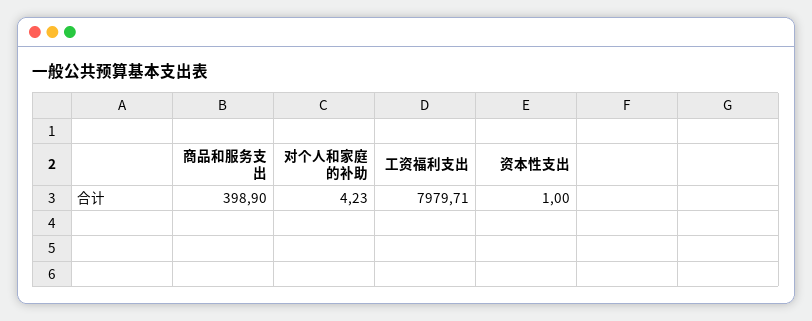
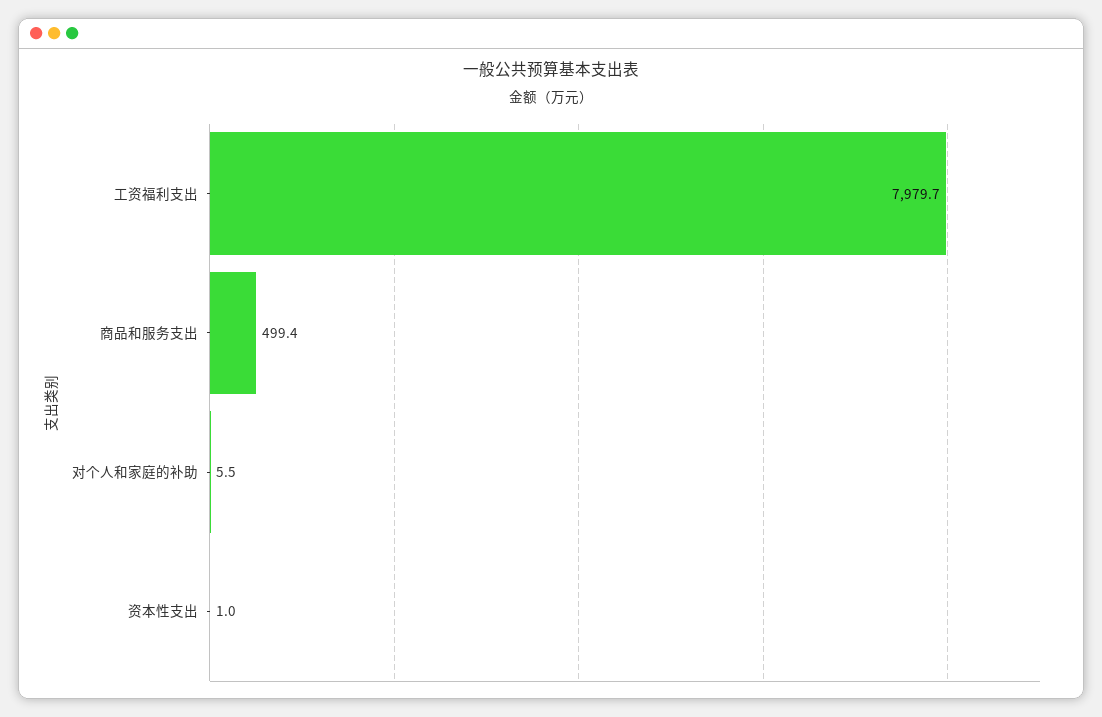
  {
-   "商品和服务支出": 398.9,
+   "商品和服务支出": 499.4,
-   "对个人和家庭的补助": 4.23,
+   "对个人和家庭的补助": 5.5,
    "工资福利支出": 7979.71,
    "资本性支出": 1
  }

